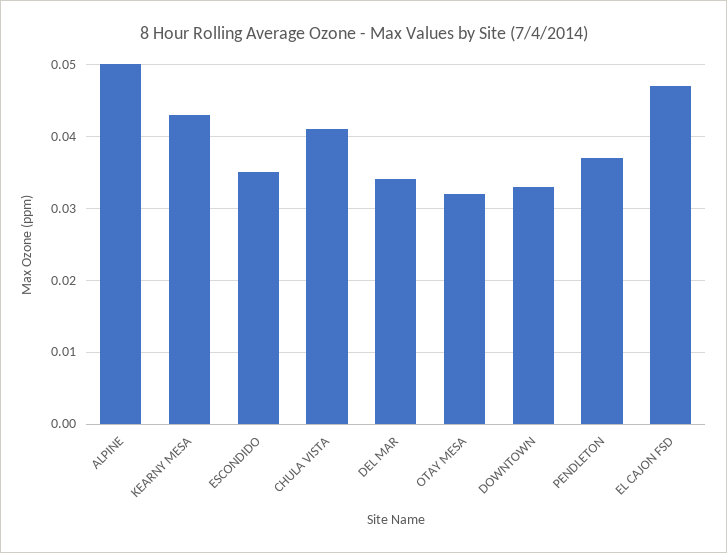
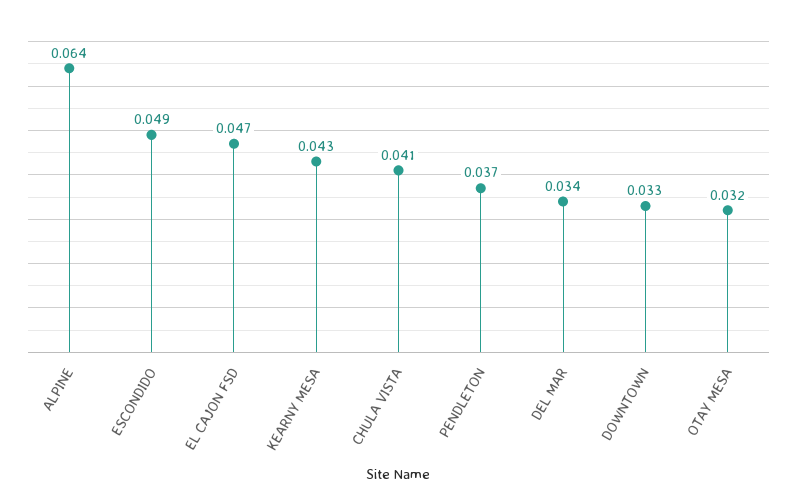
  {
-   "ALPINE": 0.05,
+   "ALPINE": 0.064,
    "KEARNY MESA": 0.043,
-   "ESCONDIDO": 0.035,
+   "ESCONDIDO": 0.049,
    "CHULA VISTA": 0.041,
    "DEL MAR": 0.034,
    "OTAY MESA": 0.032,
    "DOWNTOWN": 0.033,
    "PENDLETON": 0.037,
    "EL CAJON FSD": 0.047
  }

